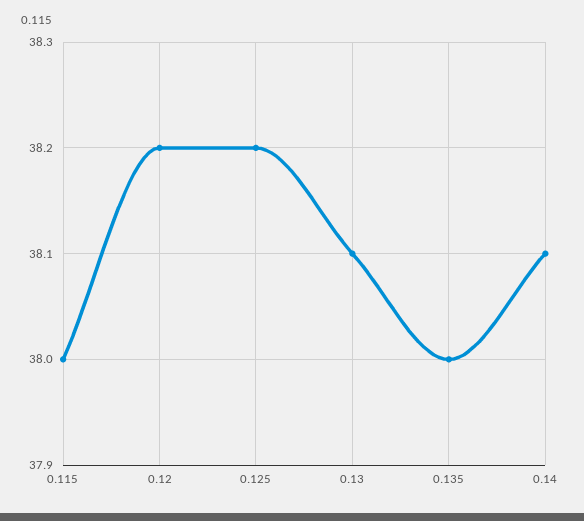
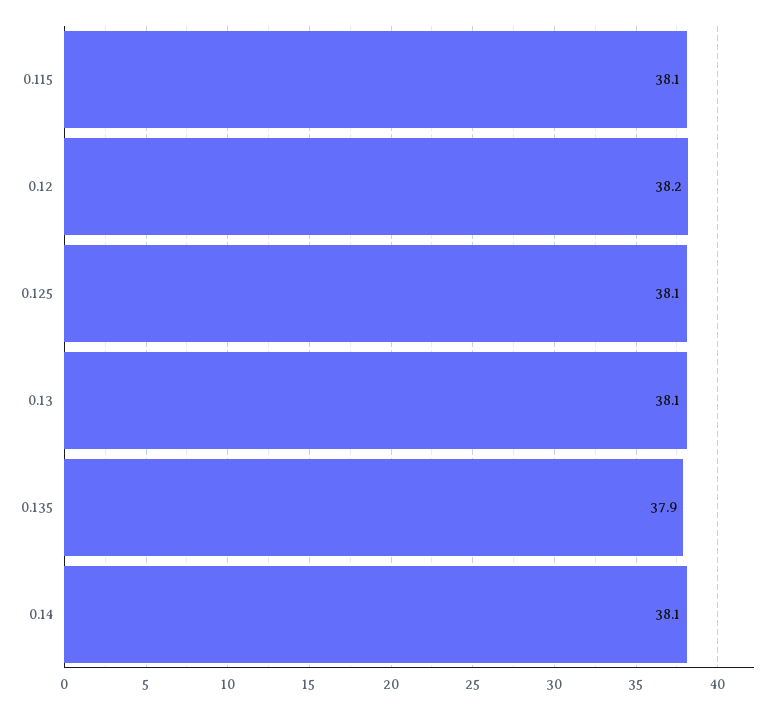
  {
-   "0.115": 38,
+   "0.115": 38.1,
    "0.12": 38.2,
-   "0.125": 38.2,
+   "0.125": 38.1,
    "0.13": 38.1,
-   "0.135": 38,
+   "0.135": 37.9,
    "0.14": 38.1
  }

